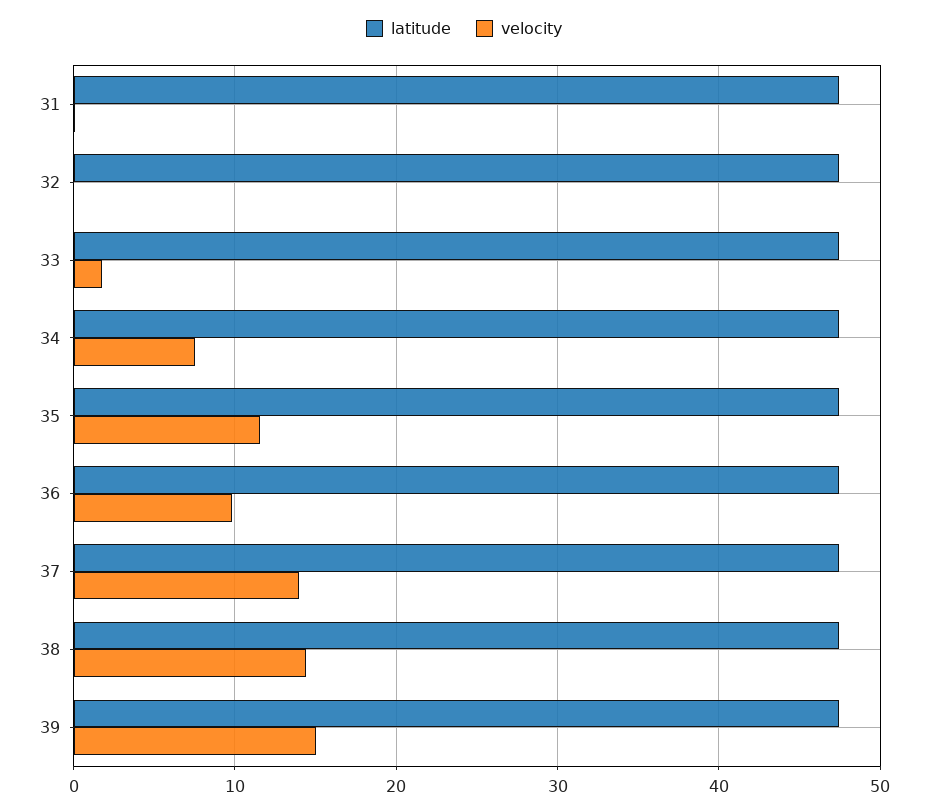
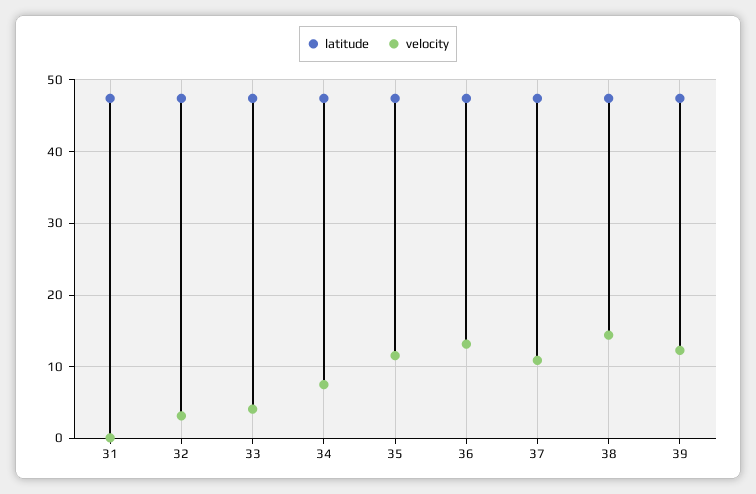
  {
    "latitude": {
      "31": 47,
      "32": 47,
      "33": 47,
      "34": 47,
      "35": 47,
      "36": 47,
      "37": 47,
      "38": 47,
      "39": 47
    },
    "velocity": {
      "31": 0,
-     "32": 0,
+     "32": 3,
-     "33": 2,
+     "33": 4,
      "34": 8,
      "35": 12,
-     "36": 10,
+     "36": 13,
-     "37": 14,
+     "37": 11,
      "38": 14,
-     "39": 15
+     "39": 12
    }
  }

